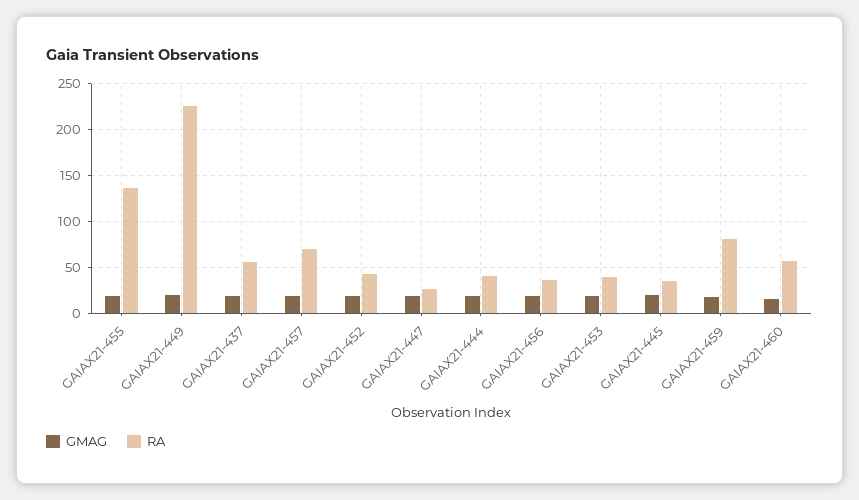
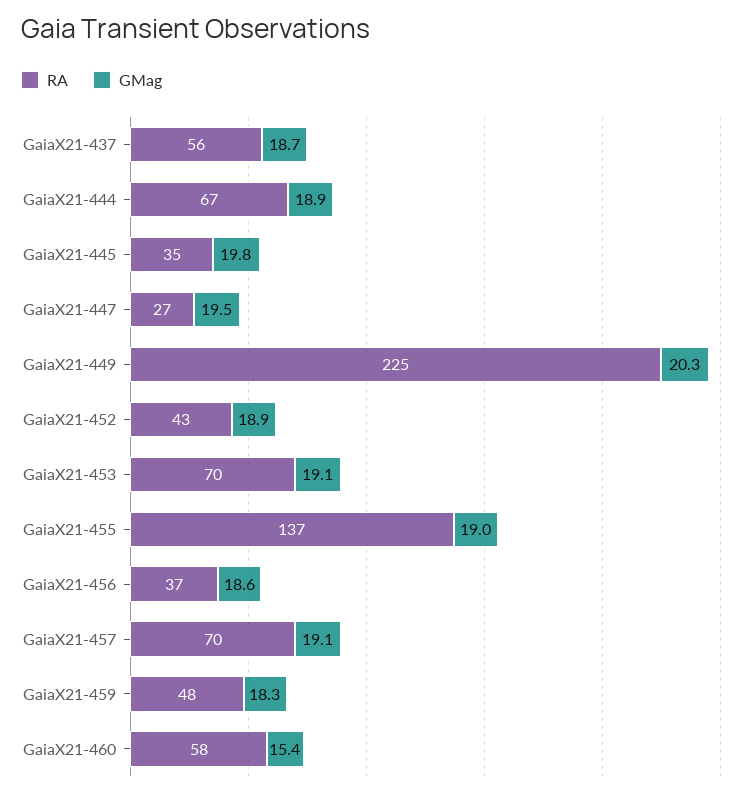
  {
    "GMAG": {
      "GAIAX21-455": 19,
      "GAIAX21-449": 20.3,
      "GAIAX21-437": 18.7,
      "GAIAX21-457": 19.1,
      "GAIAX21-452": 18.9,
      "GAIAX21-447": 19.5,
      "GAIAX21-444": 18.9,
      "GAIAX21-456": 18.6,
      "GAIAX21-453": 19.1,
      "GAIAX21-445": 19.8,
      "GAIAX21-459": 18.3,
      "GAIAX21-460": 15.4
    },
    "RA": {
      "GAIAX21-455": 137,
      "GAIAX21-449": 225,
      "GAIAX21-437": 56,
      "GAIAX21-457": 70,
      "GAIAX21-452": 43,
      "GAIAX21-447": 27,
-     "GAIAX21-444": 40,
+     "GAIAX21-444": 67,
      "GAIAX21-456": 37,
-     "GAIAX21-453": 40,
+     "GAIAX21-453": 70,
      "GAIAX21-445": 35,
-     "GAIAX21-459": 80,
+     "GAIAX21-459": 48,
      "GAIAX21-460": 58
    }
  }

